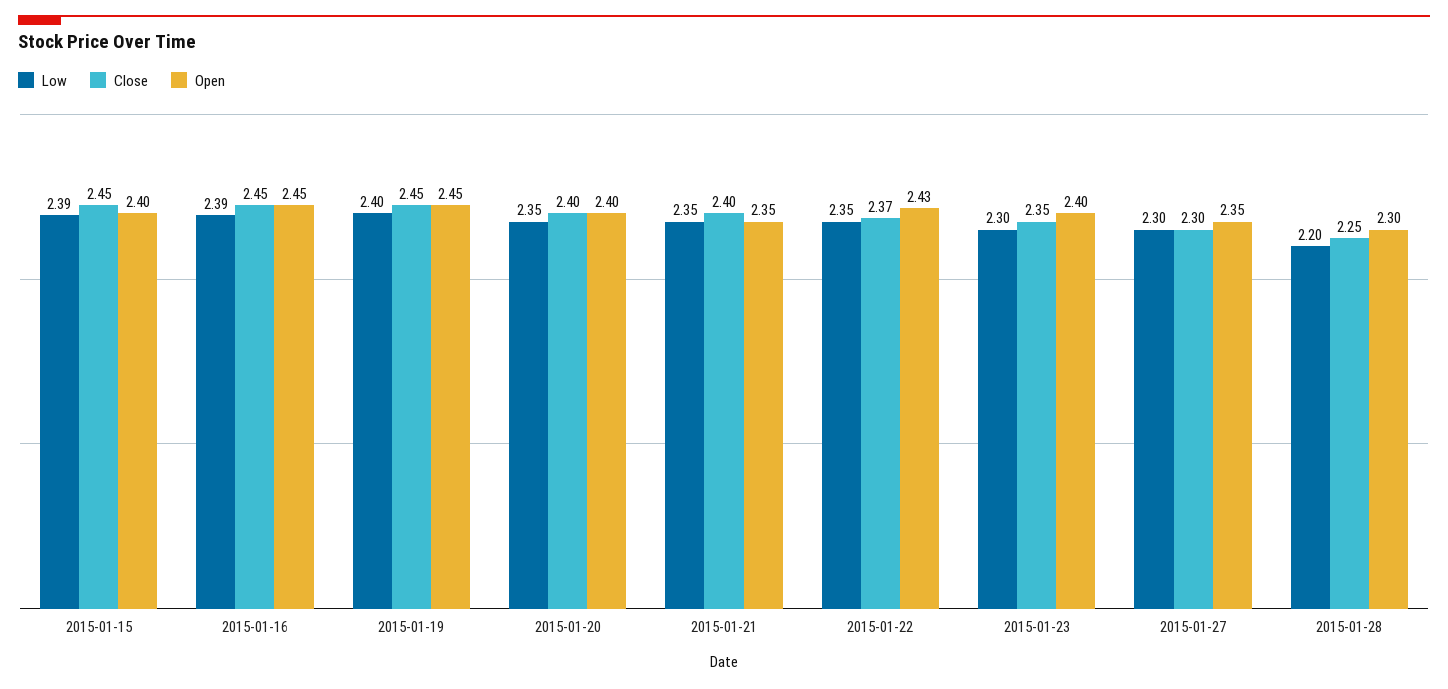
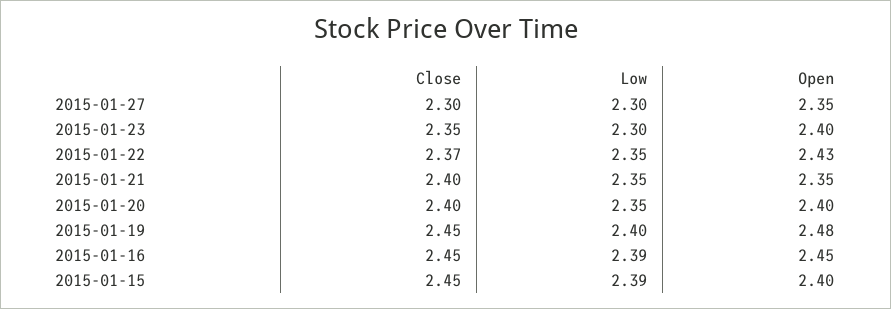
  {
    "Low": {
      "2015-01-15": 2.39,
      "2015-01-16": 2.39,
      "2015-01-19": 2.4,
      "2015-01-20": 2.35,
      "2015-01-21": 2.35,
      "2015-01-22": 2.35,
      "2015-01-23": 2.3,
-     "2015-01-27": 2.3,
+     "2015-01-27": 2.3
-     "2015-01-28": 2.2
    },
    "Close": {
      "2015-01-15": 2.45,
      "2015-01-16": 2.45,
      "2015-01-19": 2.45,
      "2015-01-20": 2.4,
      "2015-01-21": 2.4,
      "2015-01-22": 2.37,
      "2015-01-23": 2.35,
-     "2015-01-27": 2.3,
+     "2015-01-27": 2.3
-     "2015-01-28": 2.25
    },
    "Open": {
      "2015-01-15": 2.4,
      "2015-01-16": 2.45,
-     "2015-01-19": 2.45,
+     "2015-01-19": 2.48,
      "2015-01-20": 2.4,
      "2015-01-21": 2.35,
      "2015-01-22": 2.43,
      "2015-01-23": 2.4,
-     "2015-01-27": 2.35,
+     "2015-01-27": 2.35
-     "2015-01-28": 2.3
    }
  }

